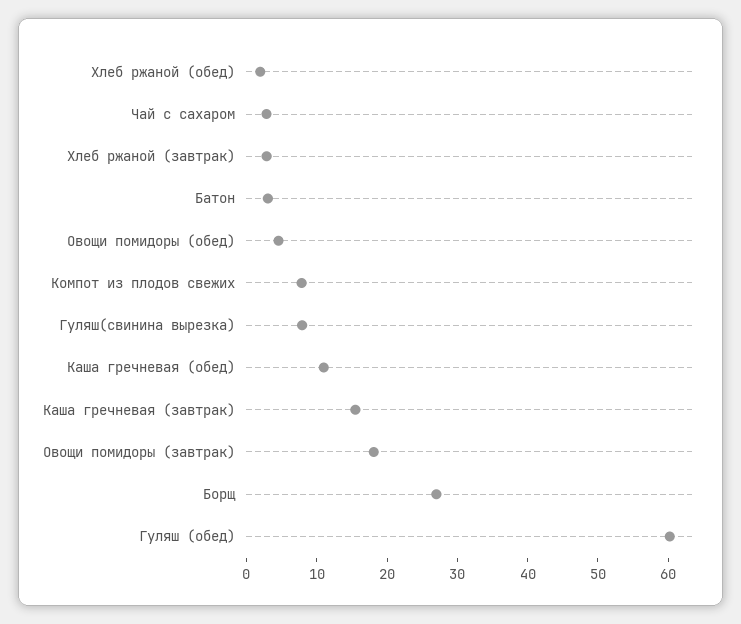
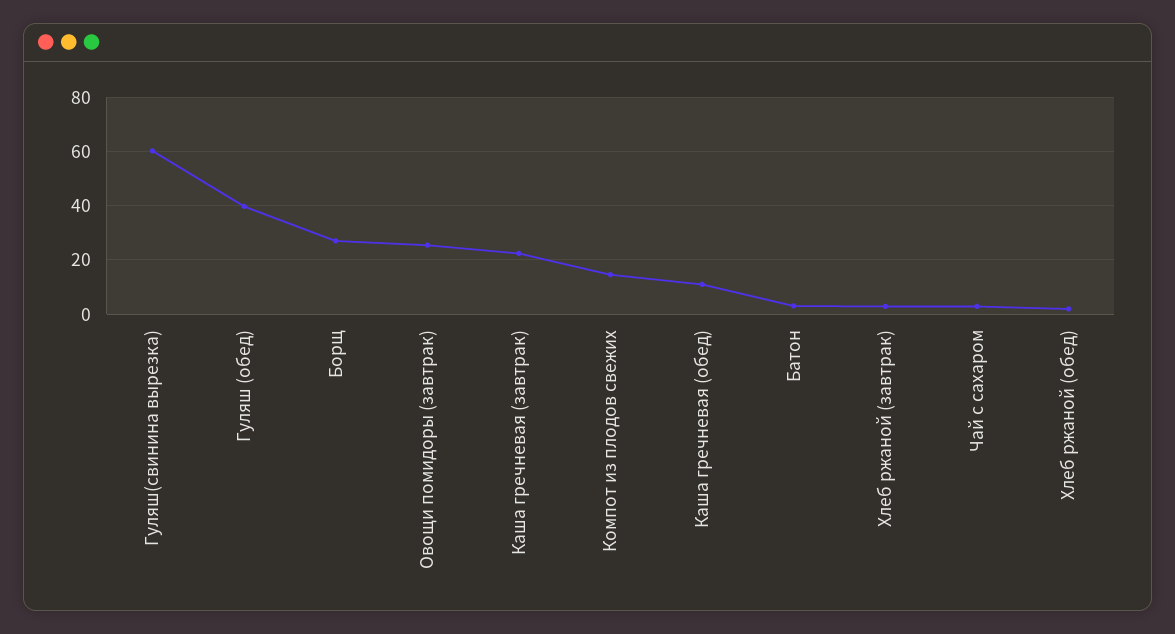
  {
    "Хлеб ржаной (обед)": 2,
    "Чай с сахаром": 2,
    "Хлеб ржаной (завтрак)": 2,
    "Батон": 4,
-   "Овощи помидоры (обед)": 4,
-   "Компот из плодов свежих": 8,
+   "Компот из плодов свежих": 15,
-   "Гуляш(свинина вырезка)": 8,
+   "Гуляш(свинина вырезка)": 60,
    "Каша гречневая (обед)": 10,
-   "Каша гречневая (завтрак)": 16,
+   "Каша гречневая (завтрак)": 22.5,
-   "Овощи помидоры (завтрак)": 18,
+   "Овощи помидоры (завтрак)": 25,
    "Борщ": 28,
-   "Гуляш (обед)": 60
+   "Гуляш (обед)": 40
  }

